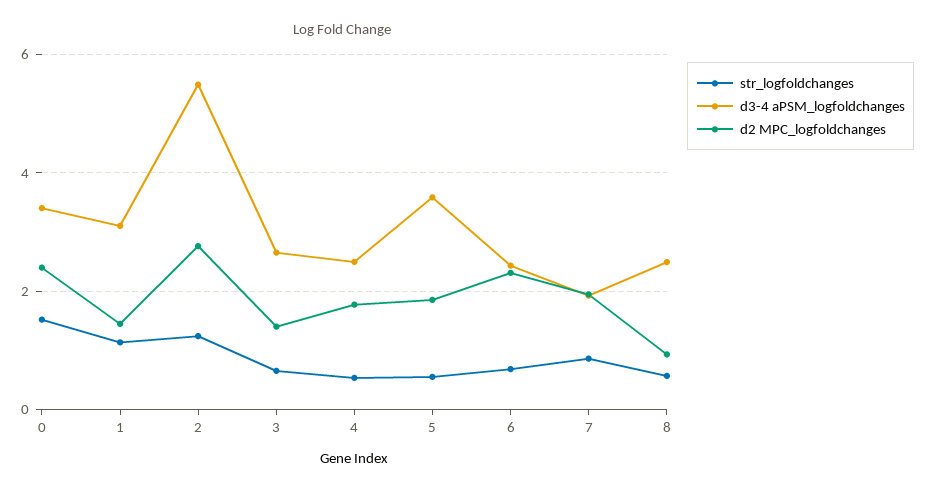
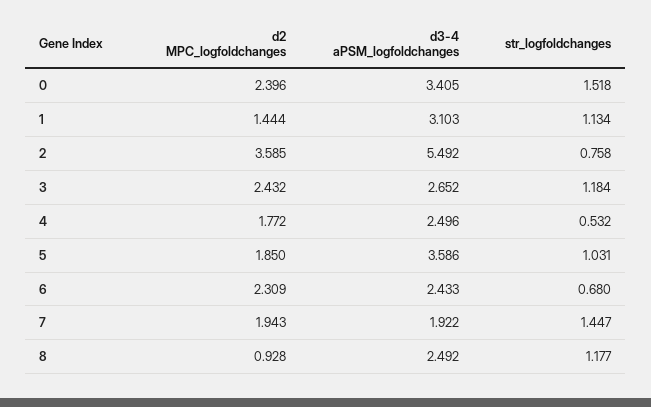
  {
    "str_logfoldchanges": {
      "0": 1.518,
      "1": 1.134,
-     "2": 1.2,
+     "2": 0.758,
-     "3": 0.6,
+     "3": 1.184,
      "4": 0.532,
-     "5": 0.6,
+     "5": 1.031,
      "6": 0.68,
-     "7": 0.8,
+     "7": 1.447,
-     "8": 0.6
+     "8": 1.177
    },
    "d3-4 aPSM_logfoldchanges": {
      "0": 3.405,
      "1": 3.103,
      "2": 5.492,
      "3": 2.652,
      "4": 2.496,
      "5": 3.586,
      "6": 2.433,
      "7": 1.922,
      "8": 2.492
    },
    "d2 MPC_logfoldchanges": {
      "0": 2.396,
      "1": 1.444,
-     "2": 2.8,
+     "2": 3.585,
-     "3": 1.4,
+     "3": 2.432,
      "4": 1.772,
      "5": 1.85,
      "6": 2.309,
      "7": 1.943,
      "8": 0.928
    }
  }

